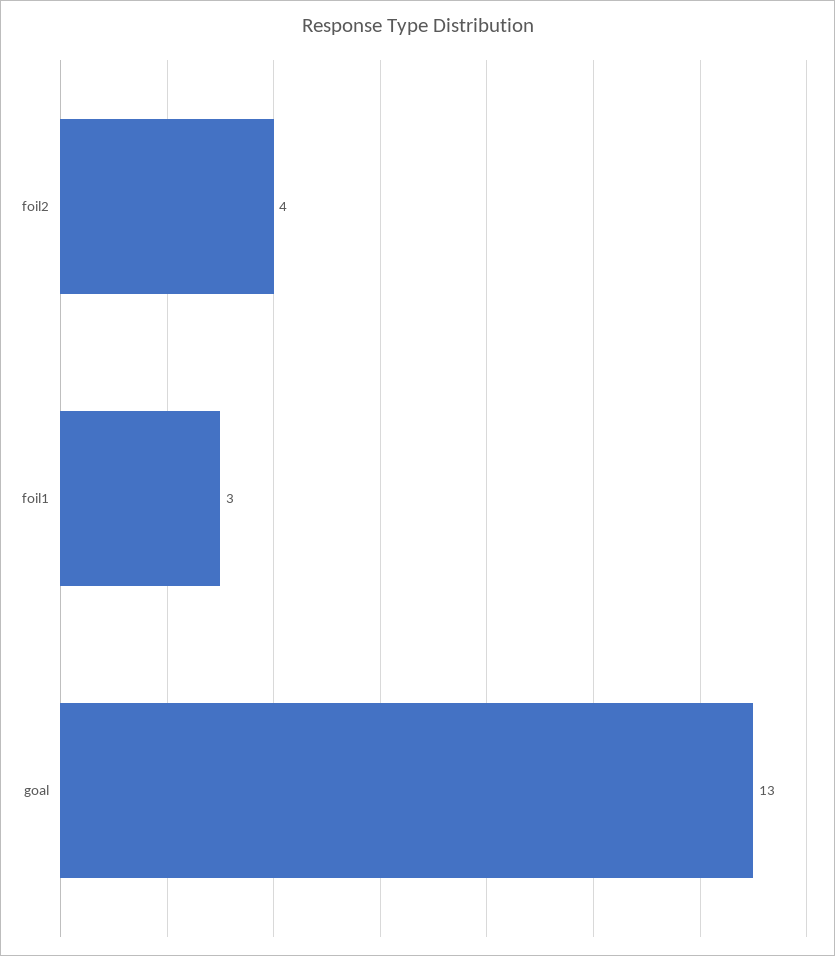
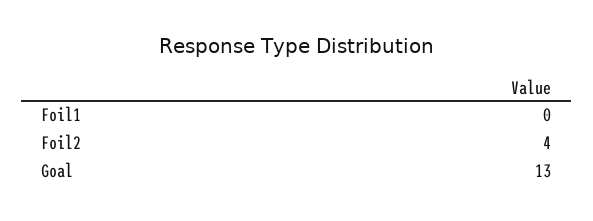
  {
    "foil2": 4,
-   "foil1": 3,
+   "foil1": 0,
    "goal": 13
  }

